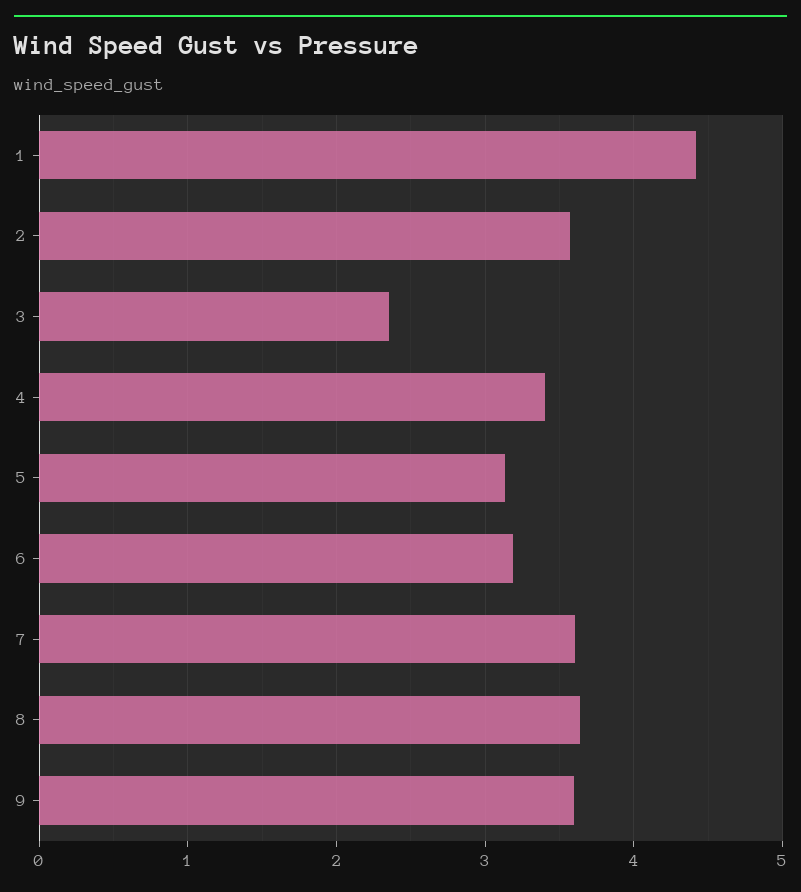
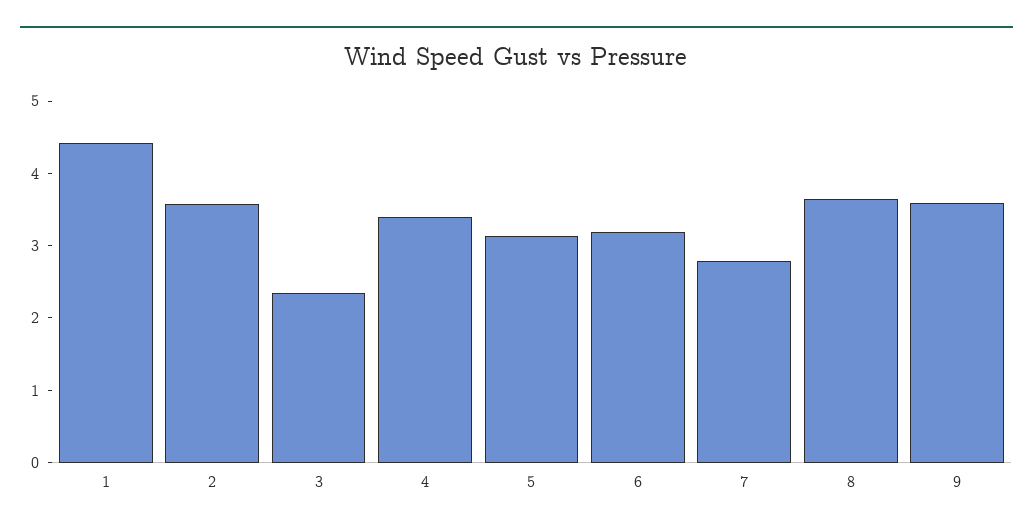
  {
    "1": 4.4,
    "2": 3.6,
    "3": 2.4,
    "4": 3.4,
    "5": 3.1,
    "6": 3.2,
-   "7": 3.6,
+   "7": 2.8,
    "8": 3.6,
    "9": 3.6
  }

